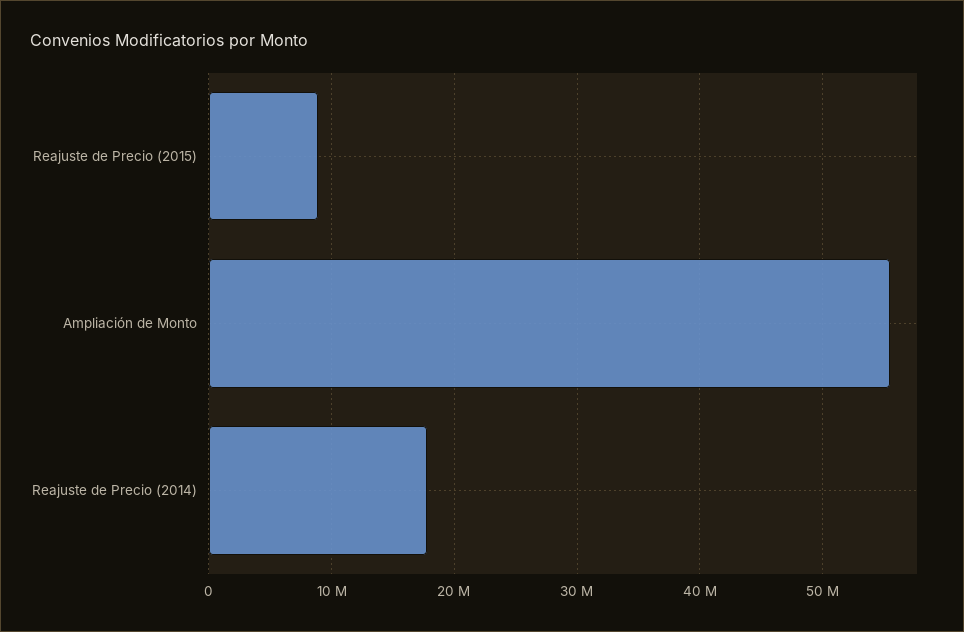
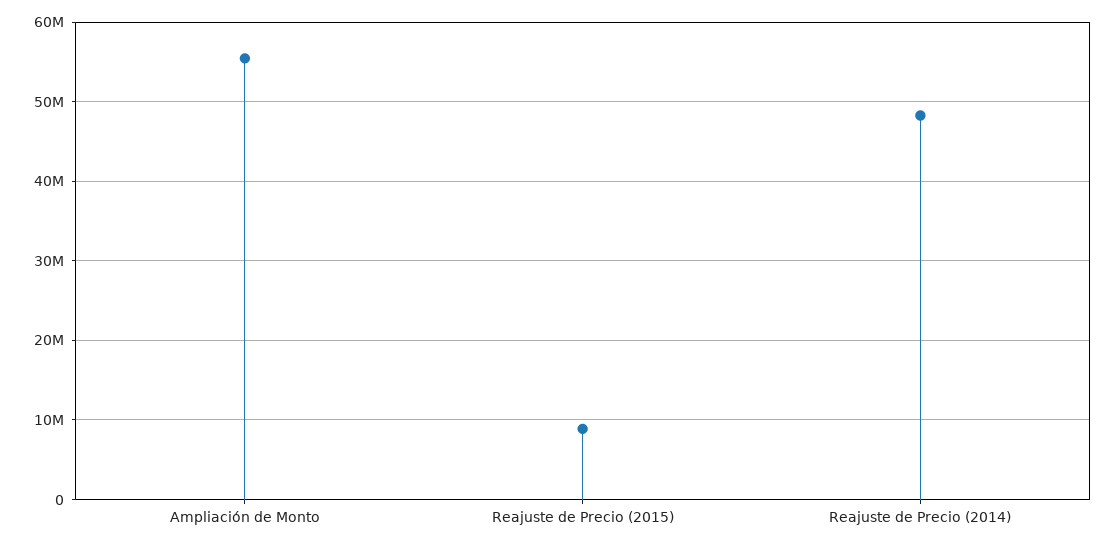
  {
    "Reajuste de Precio (2015)": 9000000,
    "Ampliación de Monto": 55000000,
-   "Reajuste de Precio (2014)": 18000000
+   "Reajuste de Precio (2014)": 48000000
  }

